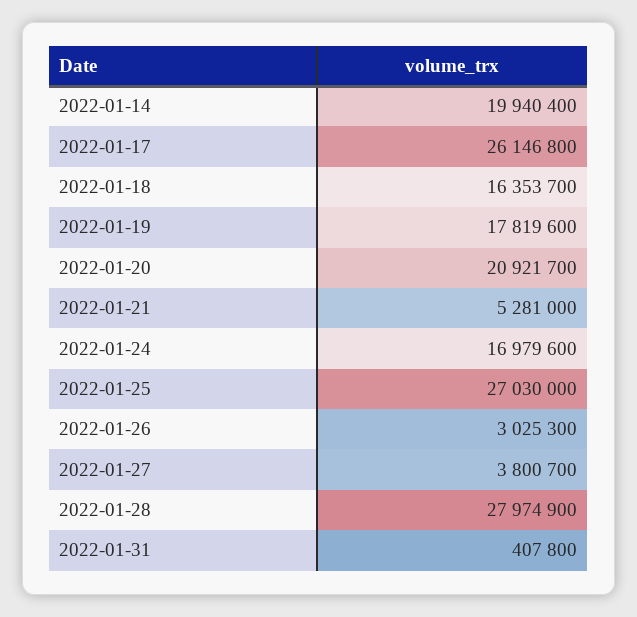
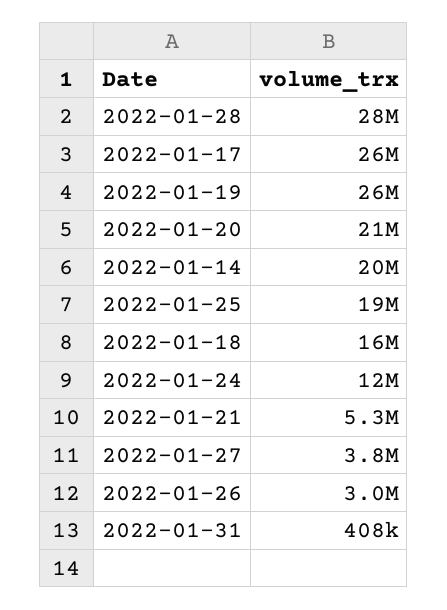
  {
    "2022-01-14": 19940400,
    "2022-01-17": 26146800,
    "2022-01-18": 16353700,
-   "2022-01-19": 17819600,
+   "2022-01-19": 26000000,
    "2022-01-20": 20921700,
    "2022-01-21": 5281000,
-   "2022-01-24": 16979600,
+   "2022-01-24": 12000000,
-   "2022-01-25": 27030000,
+   "2022-01-25": 19000000,
    "2022-01-26": 3025300,
    "2022-01-27": 3800700,
    "2022-01-28": 27974900,
    "2022-01-31": 407800
  }

